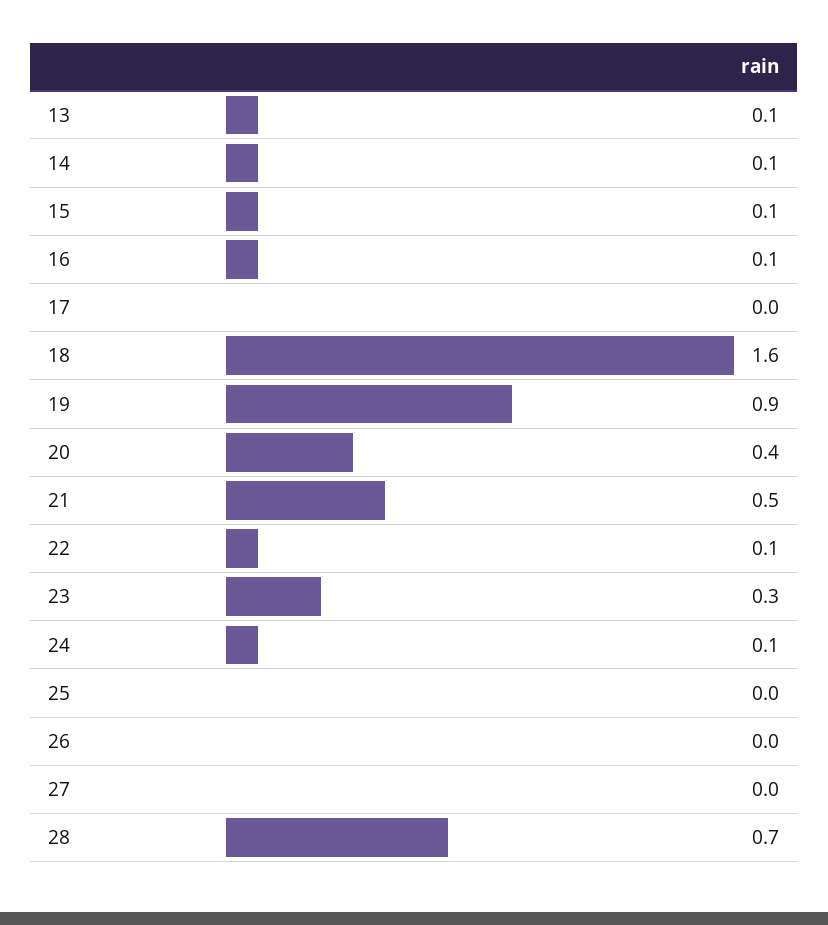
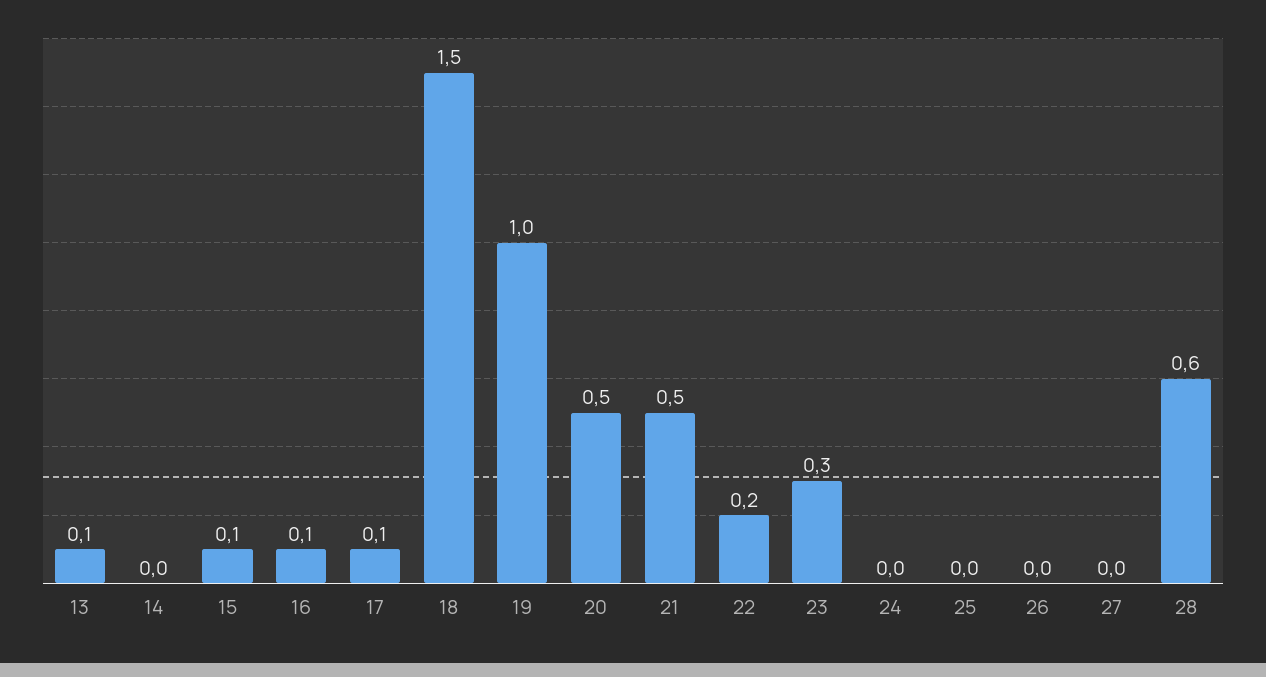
  {
    "13": 0.1,
-   "14": 0.1,
+   "14": 0,
    "15": 0.1,
    "16": 0.1,
-   "17": 0,
+   "17": 0.1,
-   "18": 1.6,
+   "18": 1.5,
-   "19": 0.9,
+   "19": 1,
-   "20": 0.4,
+   "20": 0.5,
    "21": 0.5,
-   "22": 0.1,
+   "22": 0.2,
    "23": 0.3,
-   "24": 0.1,
+   "24": 0,
    "25": 0,
    "26": 0,
    "27": 0,
-   "28": 0.7
+   "28": 0.6
  }

